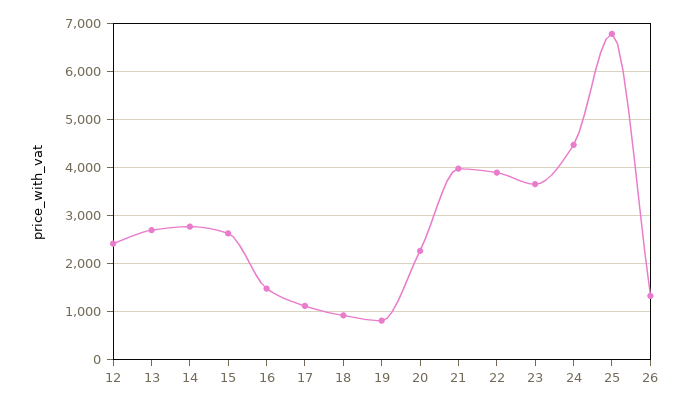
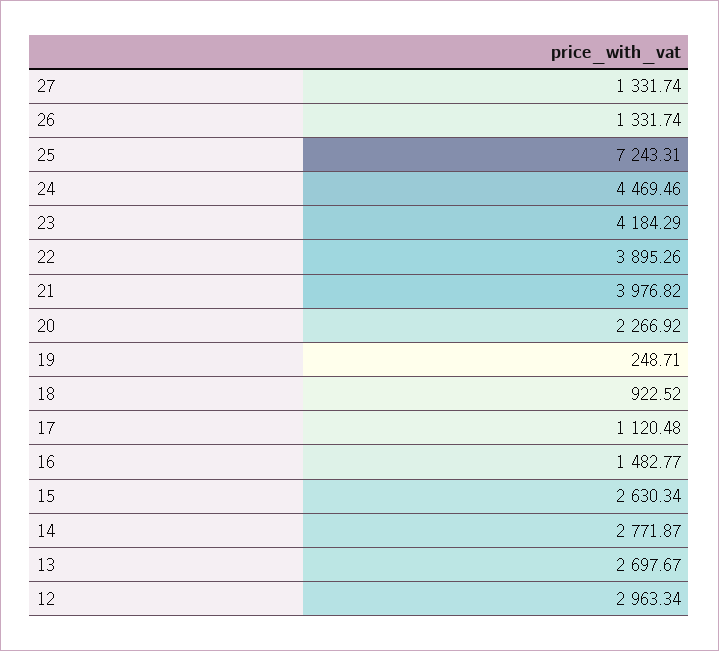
  {
-   "12": 2400,
+   "12": 2963.34,
    "13": 2697.67,
    "14": 2771.87,
    "15": 2630.34,
    "16": 1482.77,
    "17": 1120.48,
    "18": 922.52,
-   "19": 800,
+   "19": 248.71,
    "20": 2266.92,
    "21": 3976.82,
    "22": 3895.26,
-   "23": 3600,
+   "23": 4184.29,
    "24": 4469.46,
-   "25": 6800,
+   "25": 7243.31,
-   "26": 1331.74
+   "26": 1331.74,
+   "27": 1331.74
  }

